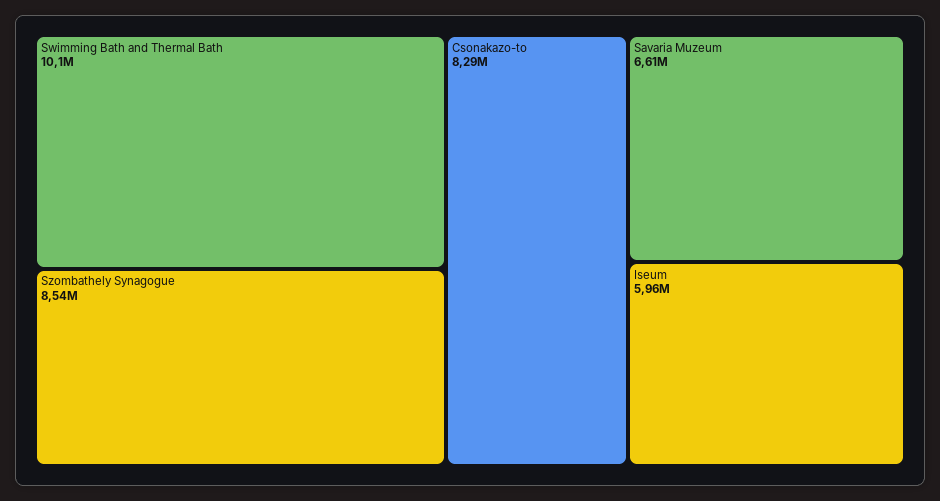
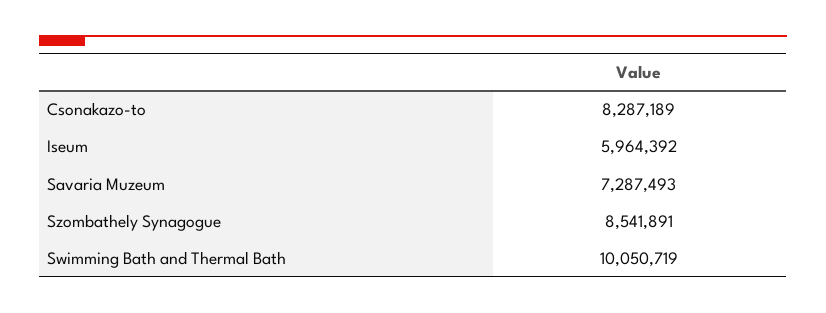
  {
    "Swimming Bath and Thermal Bath": 10050719,
    "Szombathely Synagogue": 8541891,
    "Csonakazo-to": 8287189,
-   "Savaria Muzeum": 6610000,
+   "Savaria Muzeum": 7287493,
    "Iseum": 5964392
  }

